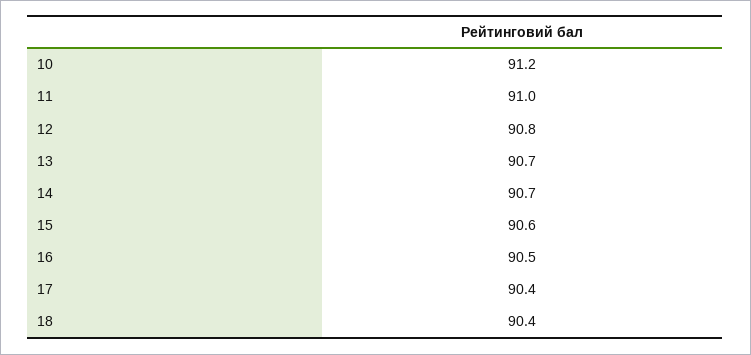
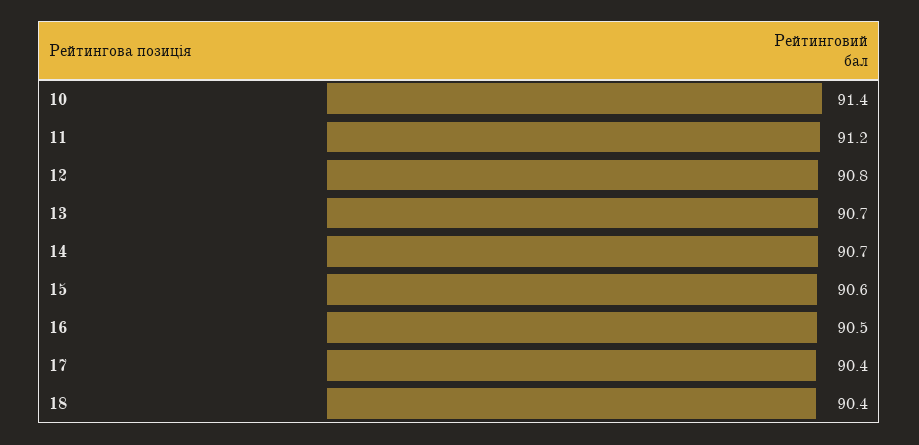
  {
-   "10": 91.2,
+   "10": 91.4,
-   "11": 91,
+   "11": 91.2,
    "12": 90.8,
    "13": 90.7,
    "14": 90.7,
    "15": 90.6,
    "16": 90.5,
    "17": 90.4,
    "18": 90.4
  }

